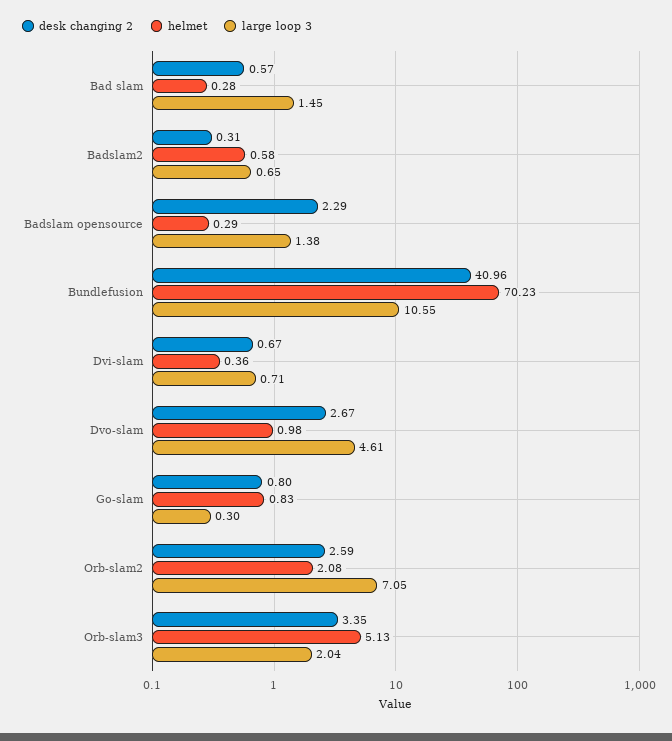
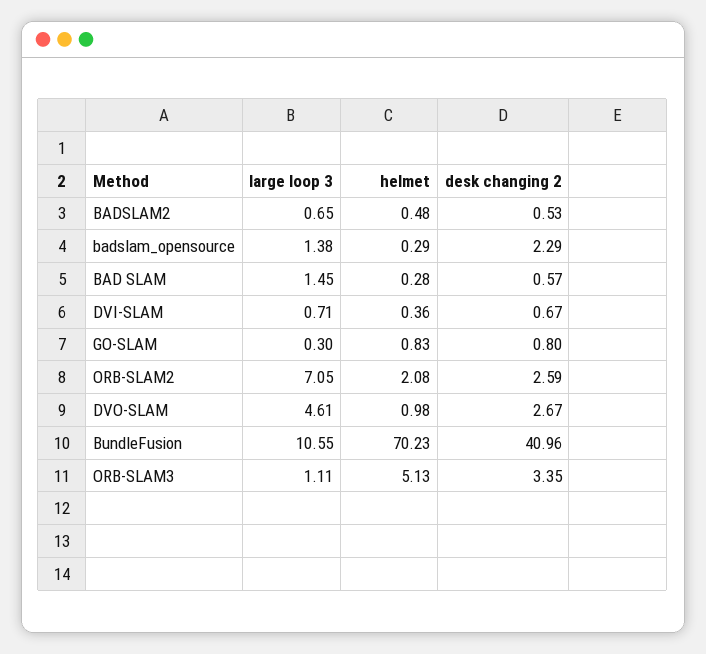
  {
    "desk changing 2": {
      "Bad slam": 0.57,
-     "Badslam2": 0.31,
+     "Badslam2": 0.53,
      "Badslam opensource": 2.29,
      "Bundlefusion": 40.96,
      "Dvi-slam": 0.67,
      "Dvo-slam": 2.67,
      "Go-slam": 0.8,
      "Orb-slam2": 2.59,
      "Orb-slam3": 3.35
    },
    "helmet": {
      "Bad slam": 0.28,
-     "Badslam2": 0.58,
+     "Badslam2": 0.48,
      "Badslam opensource": 0.29,
      "Bundlefusion": 70.23,
      "Dvi-slam": 0.36,
      "Dvo-slam": 0.98,
      "Go-slam": 0.83,
      "Orb-slam2": 2.08,
      "Orb-slam3": 5.13
    },
    "large loop 3": {
      "Bad slam": 1.45,
      "Badslam2": 0.65,
      "Badslam opensource": 1.38,
      "Bundlefusion": 10.55,
      "Dvi-slam": 0.71,
      "Dvo-slam": 4.61,
      "Go-slam": 0.3,
      "Orb-slam2": 7.05,
-     "Orb-slam3": 2.04
+     "Orb-slam3": 1.11
    }
  }

